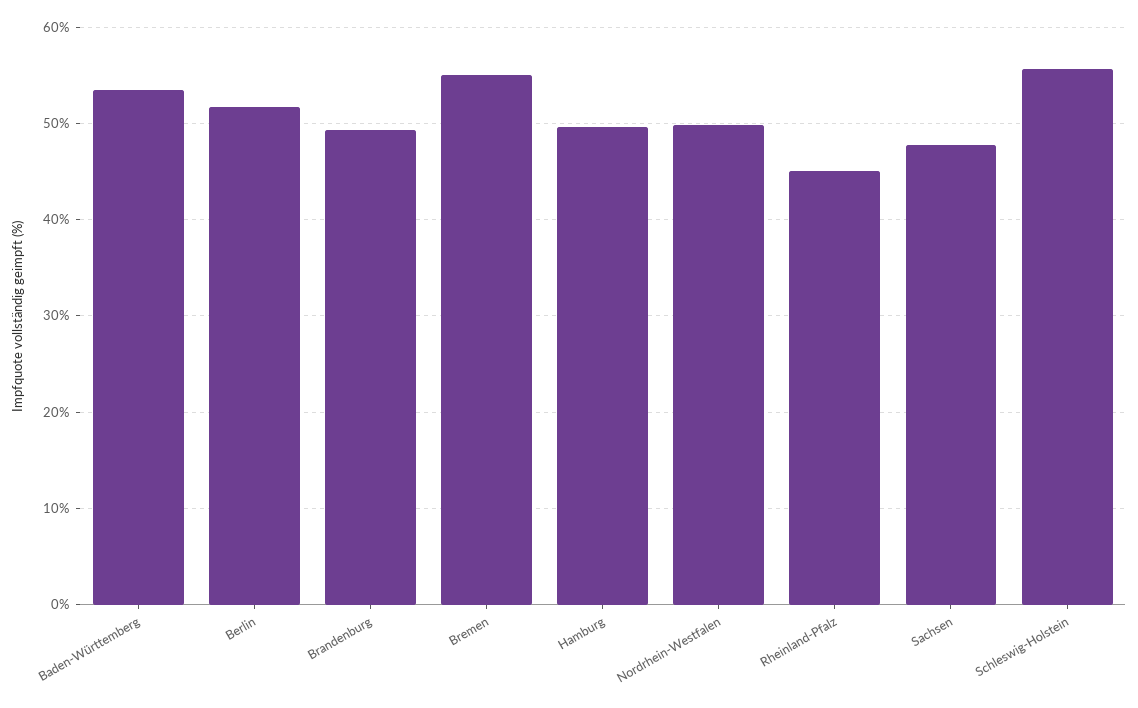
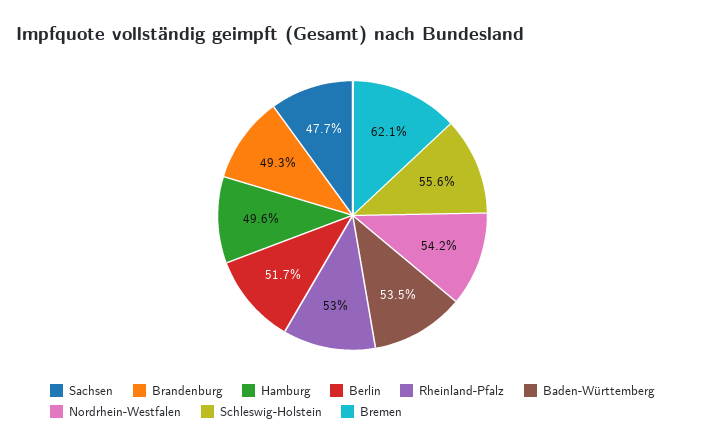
  {
    "Baden-Württemberg": 53.5,
    "Berlin": 51.7,
    "Brandenburg": 49.3,
-   "Bremen": 55,
+   "Bremen": 62.1,
    "Hamburg": 49.6,
-   "Nordrhein-Westfalen": 50,
+   "Nordrhein-Westfalen": 54.2,
-   "Rheinland-Pfalz": 45,
+   "Rheinland-Pfalz": 53,
    "Sachsen": 47.7,
    "Schleswig-Holstein": 55.6
  }

